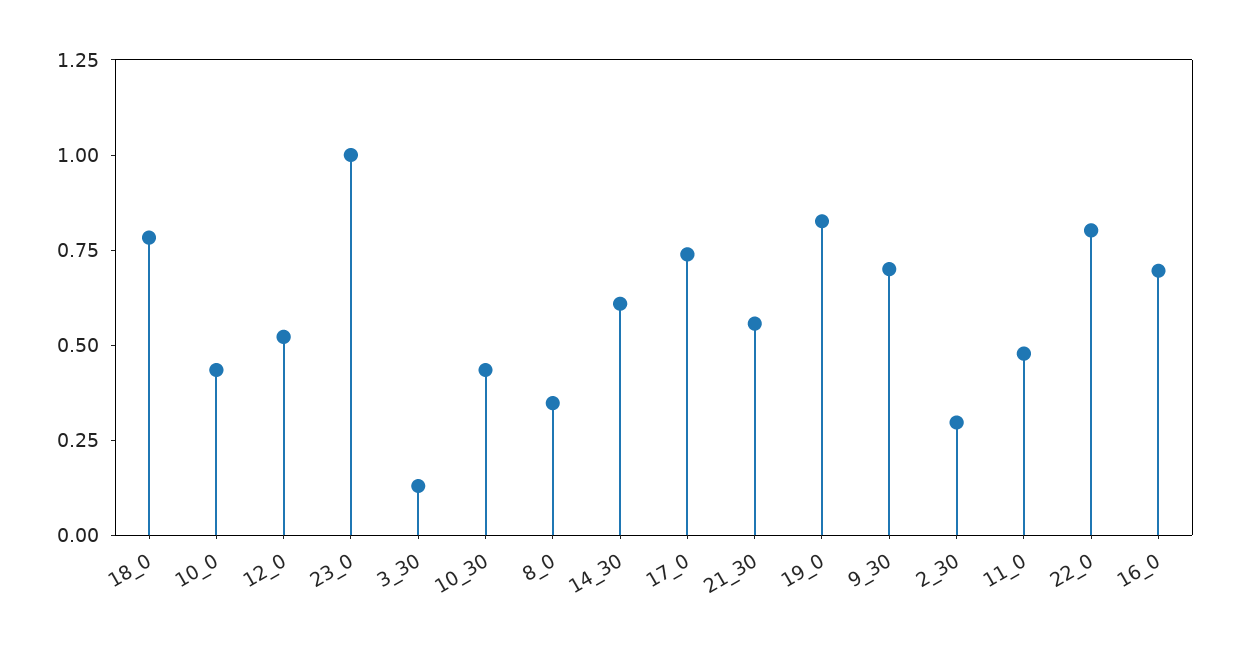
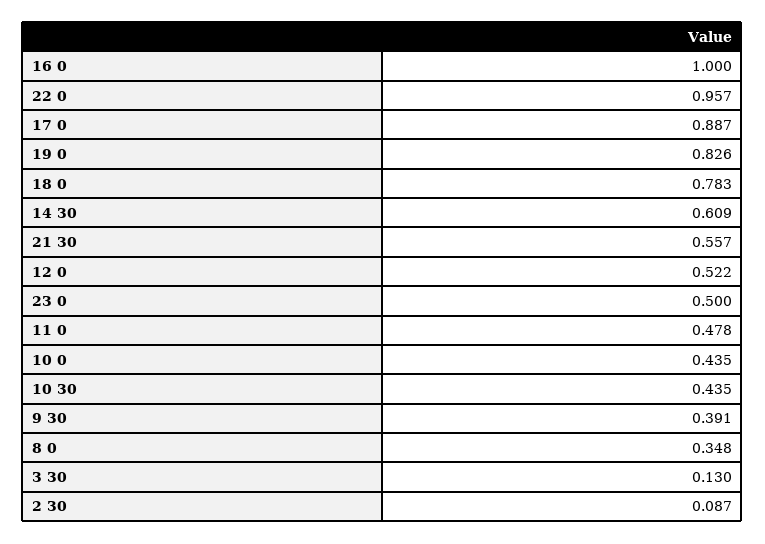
  {
    "18_0": 0.783,
    "10_0": 0.435,
    "12_0": 0.522,
-   "23_0": 1,
+   "23_0": 0.5,
    "3_30": 0.13,
    "10_30": 0.435,
    "8_0": 0.348,
    "14_30": 0.609,
-   "17_0": 0.75,
+   "17_0": 0.887,
    "21_30": 0.557,
    "19_0": 0.826,
-   "9_30": 0.7,
+   "9_30": 0.391,
-   "2_30": 0.3,
+   "2_30": 0.087,
    "11_0": 0.478,
-   "22_0": 0.8,
+   "22_0": 0.957,
-   "16_0": 0.7
+   "16_0": 1
  }

